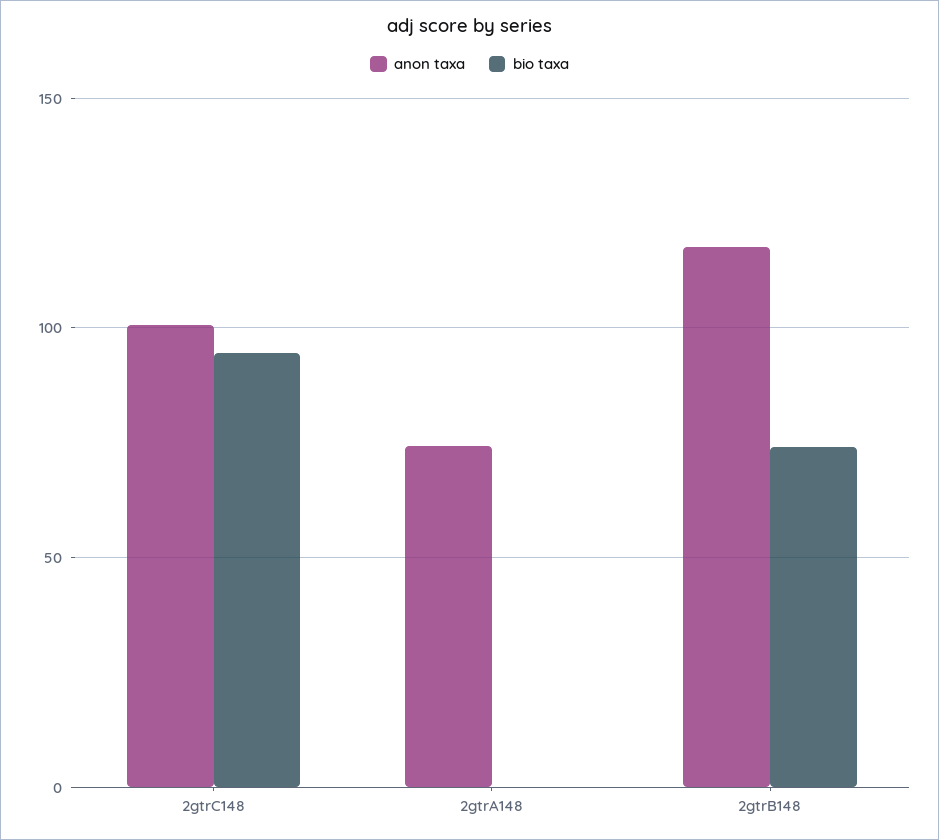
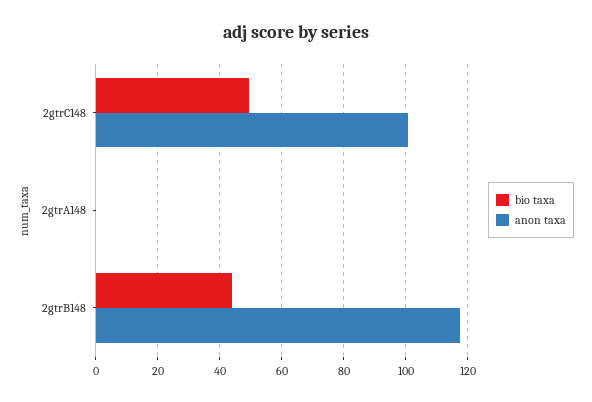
  {
    "anon taxa": {
      "2gtrC148": 100,
-     "2gtrA148": 75,
+     "2gtrA148": 0,
      "2gtrB148": 118
    },
    "bio taxa": {
-     "2gtrC148": 95,
+     "2gtrC148": 50,
      "2gtrA148": 0,
-     "2gtrB148": 75
+     "2gtrB148": 44
    }
  }

